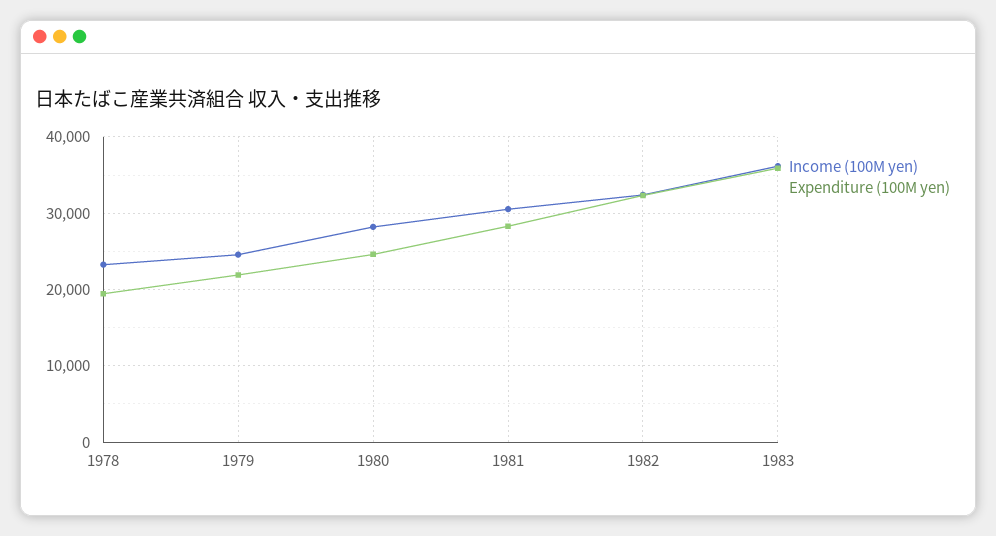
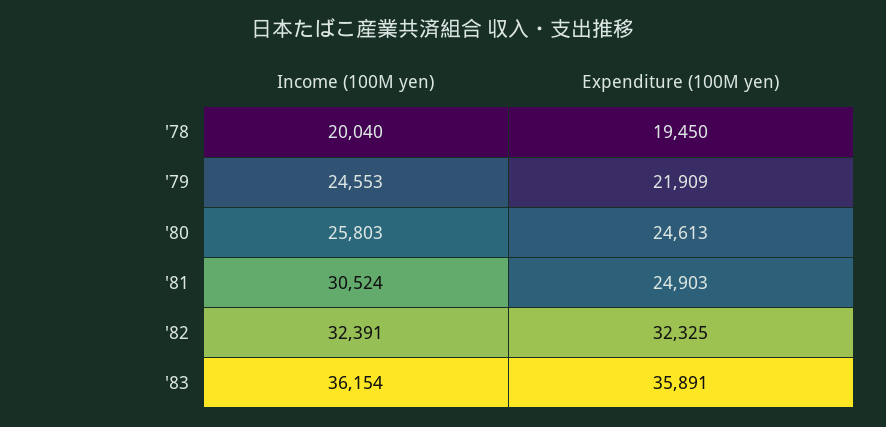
  {
    "Income (100M yen)": {
-     "1978": 23000,
+     "1978": 20040,
      "1979": 24553,
-     "1980": 28000,
+     "1980": 25803,
      "1981": 30524,
      "1982": 32391,
      "1983": 36154
    },
    "Expenditure (100M yen)": {
      "1978": 19450,
      "1979": 21909,
      "1980": 24613,
-     "1981": 28000,
+     "1981": 24903,
      "1982": 32325,
      "1983": 35891
    }
  }

